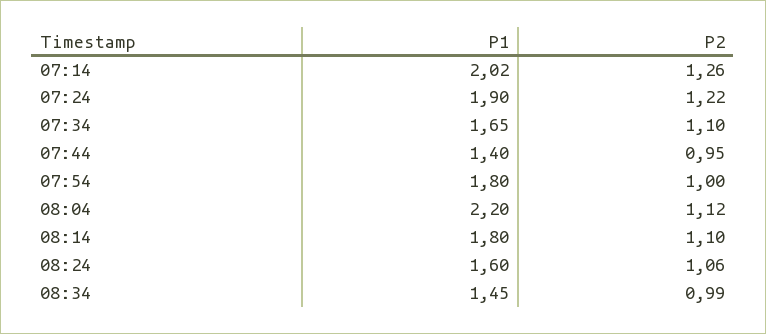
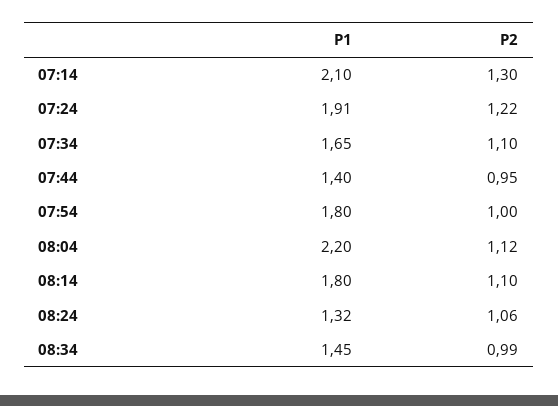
  {
    "P1": {
-     "07:14": 2.02,
+     "07:14": 2.1,
-     "07:24": 1.9,
+     "07:24": 1.91,
      "07:34": 1.65,
      "07:44": 1.4,
      "07:54": 1.8,
      "08:04": 2.2,
      "08:14": 1.8,
-     "08:24": 1.6,
+     "08:24": 1.32,
      "08:34": 1.45
    },
    "P2": {
-     "07:14": 1.26,
+     "07:14": 1.3,
      "07:24": 1.22,
      "07:34": 1.1,
      "07:44": 0.95,
      "07:54": 1,
      "08:04": 1.12,
      "08:14": 1.1,
      "08:24": 1.06,
      "08:34": 0.99
    }
  }

